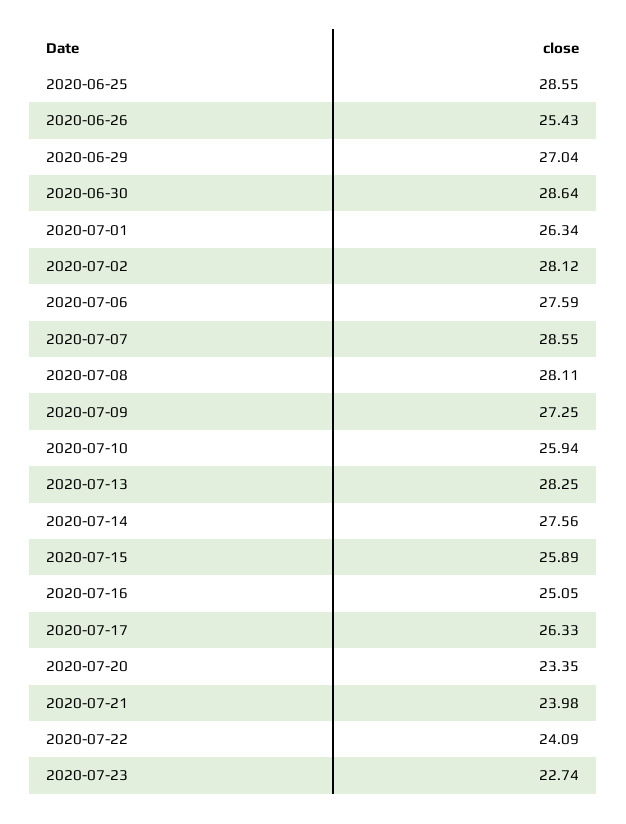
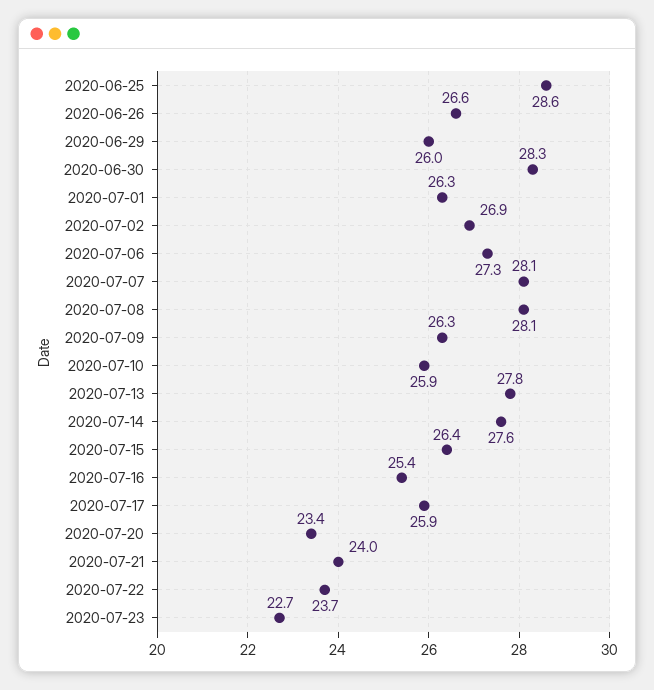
  {
    "2020-06-25": 28.55,
-   "2020-06-26": 25.43,
+   "2020-06-26": 26.6,
-   "2020-06-29": 27.04,
+   "2020-06-29": 26,
-   "2020-06-30": 28.64,
+   "2020-06-30": 28.3,
    "2020-07-01": 26.34,
-   "2020-07-02": 28.12,
+   "2020-07-02": 26.9,
-   "2020-07-06": 27.59,
+   "2020-07-06": 27.3,
-   "2020-07-07": 28.55,
+   "2020-07-07": 28.1,
    "2020-07-08": 28.11,
-   "2020-07-09": 27.25,
+   "2020-07-09": 26.3,
    "2020-07-10": 25.94,
-   "2020-07-13": 28.25,
+   "2020-07-13": 27.8,
    "2020-07-14": 27.56,
-   "2020-07-15": 25.89,
+   "2020-07-15": 26.4,
-   "2020-07-16": 25.05,
+   "2020-07-16": 25.4,
-   "2020-07-17": 26.33,
+   "2020-07-17": 25.9,
    "2020-07-20": 23.35,
    "2020-07-21": 23.98,
-   "2020-07-22": 24.09,
+   "2020-07-22": 23.7,
    "2020-07-23": 22.74
  }

